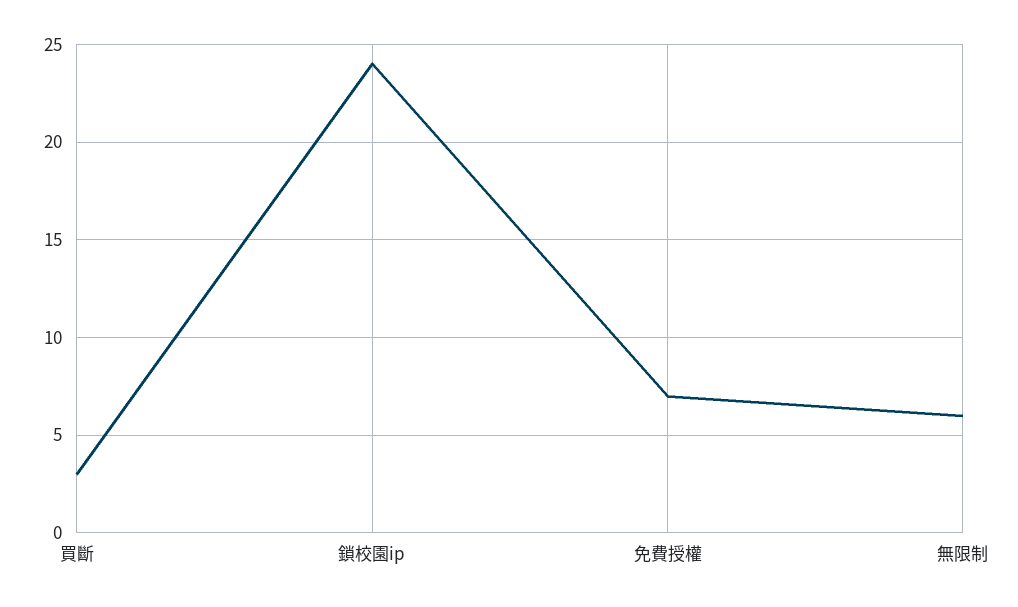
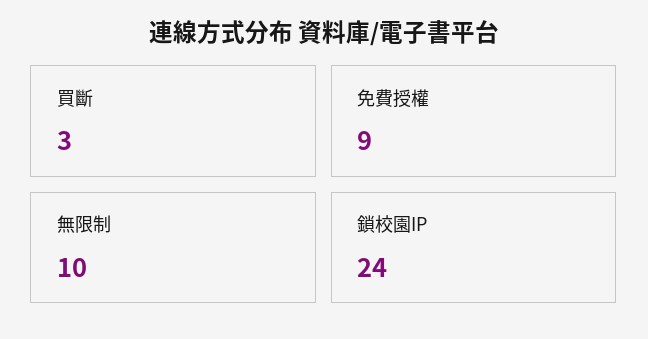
  {
    "買斷": 3,
    "鎖校園ip": 24,
-   "免費授權": 7,
+   "免費授權": 9,
-   "無限制": 6
+   "無限制": 10
  }

